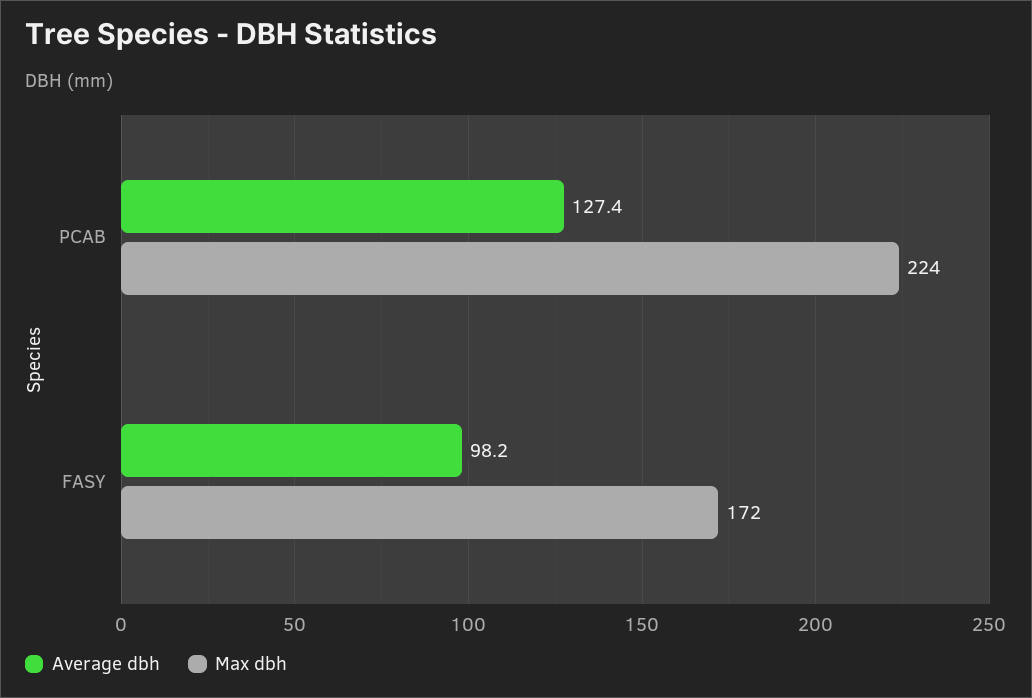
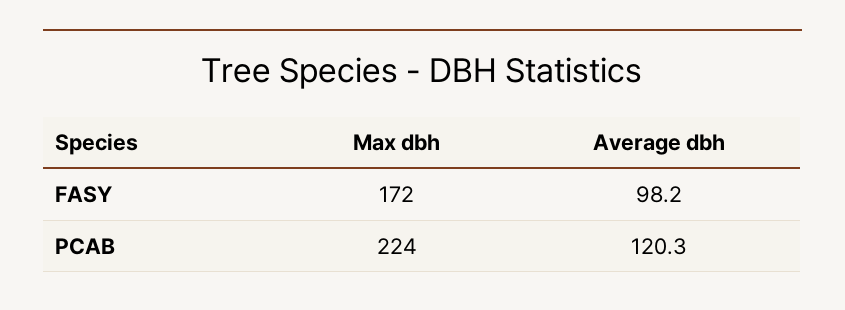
  {
    "Average dbh": {
-     "PCAB": 127.4,
+     "PCAB": 120.3,
      "FASY": 98.2
    },
    "Max dbh": {
      "PCAB": 224,
      "FASY": 172
    }
  }

